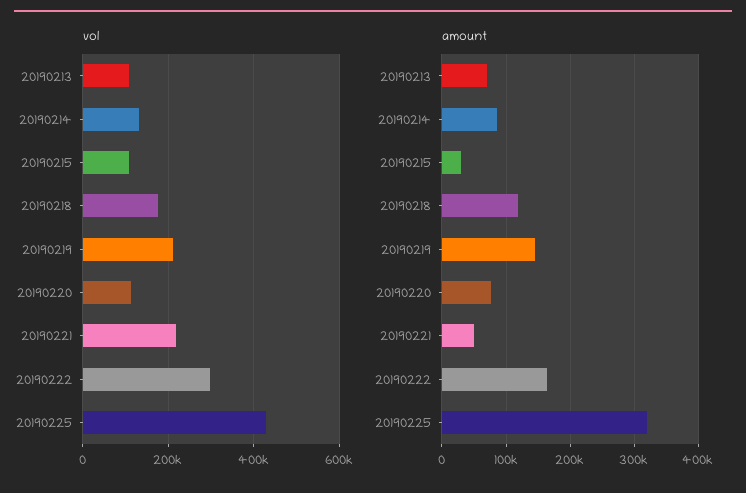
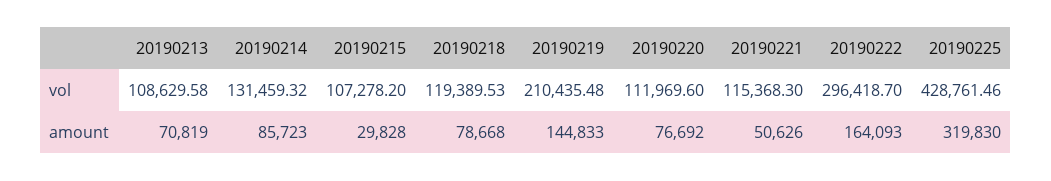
  {
    "vol": {
      "20190213": 108629.58,
      "20190214": 131459.32,
      "20190215": 107278.2,
-     "20190218": 180000,
+     "20190218": 119389.53,
      "20190219": 210435.48,
      "20190220": 111969.6,
-     "20190221": 220000,
+     "20190221": 115368.3,
      "20190222": 296418.7,
      "20190225": 428761.46
    },
    "amount": {
      "20190213": 70819,
      "20190214": 85723,
      "20190215": 29828,
-     "20190218": 120000,
+     "20190218": 78668,
      "20190219": 144833,
      "20190220": 76692,
      "20190221": 50626,
      "20190222": 164093,
      "20190225": 319830
    }
  }

